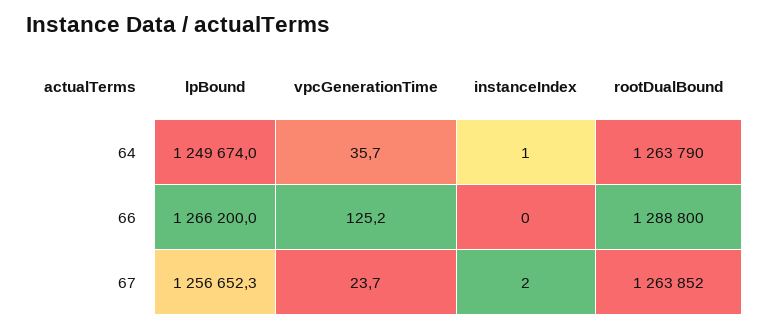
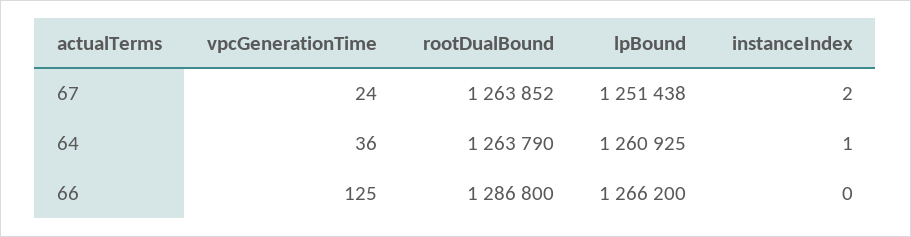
  {
    "lpBound": {
-     "64": 1249674,
+     "64": 1260925,
      "66": 1266200,
-     "67": 1256652.3
+     "67": 1251438
    },
    "vpcGenerationTime": {
      "64": 35.7,
      "66": 125.2,
      "67": 23.7
    },
    "instanceIndex": {
      "64": 1,
      "66": 0,
      "67": 2
    },
    "rootDualBound": {
      "64": 1263790,
-     "66": 1288800,
+     "66": 1286800,
      "67": 1263852
    }
  }

